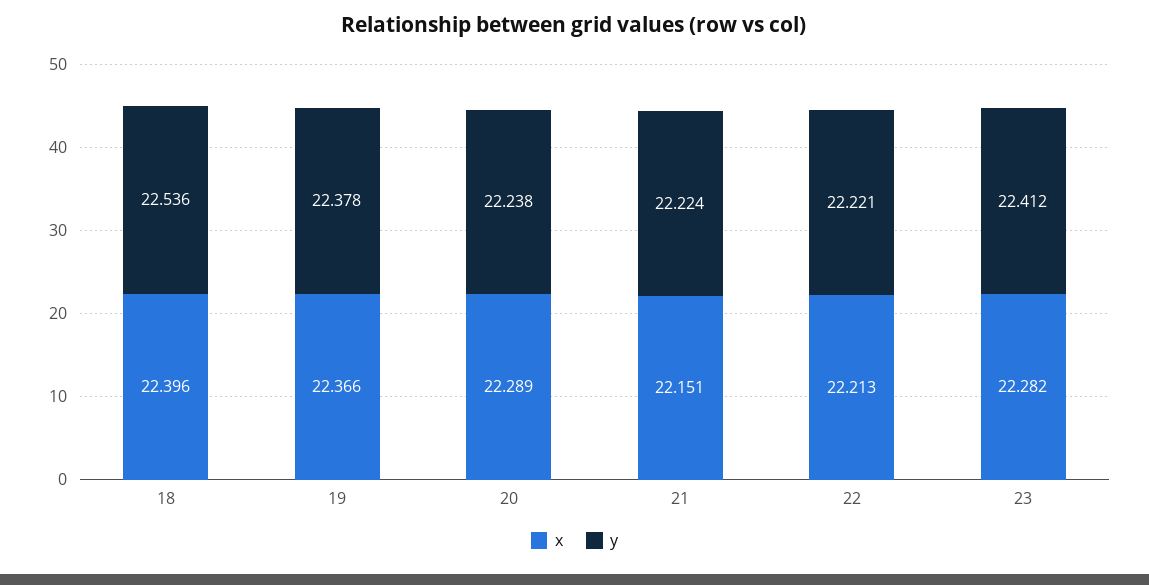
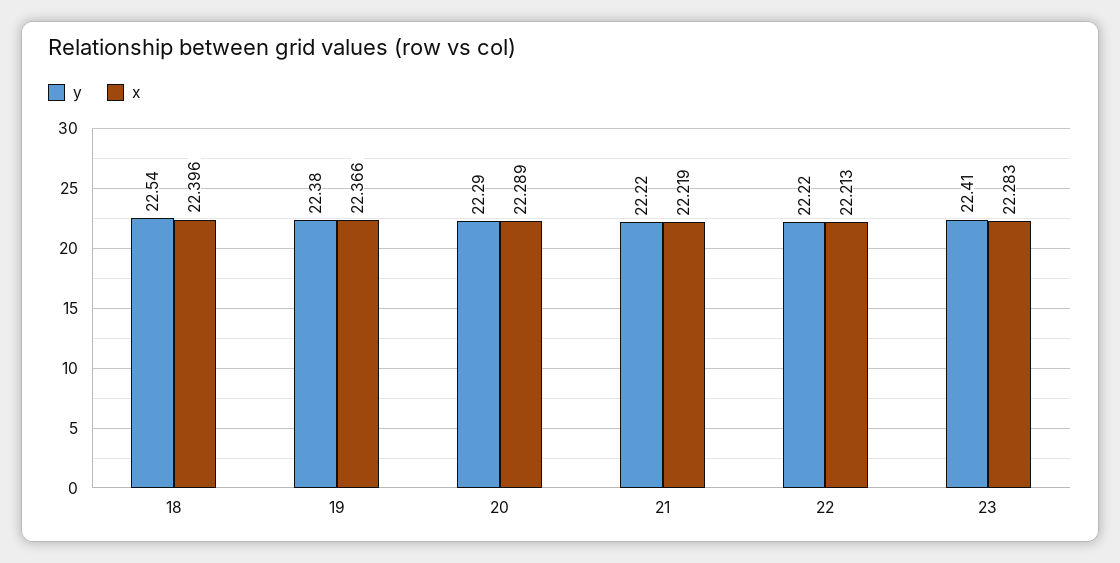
  {
    "x": {
      "18": 22.396,
      "19": 22.366,
      "20": 22.289,
-     "21": 22.151,
+     "21": 22.219,
      "22": 22.213,
-     "23": 22.282
+     "23": 22.283
    },
    "y": {
      "18": 22.536,
      "19": 22.378,
-     "20": 22.238,
+     "20": 22.29,
      "21": 22.224,
      "22": 22.221,
      "23": 22.412
    }
  }

